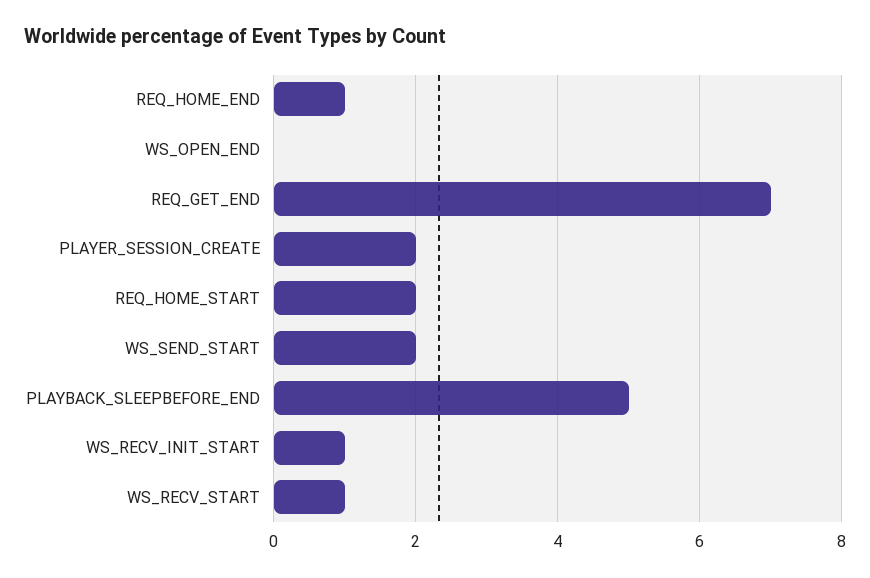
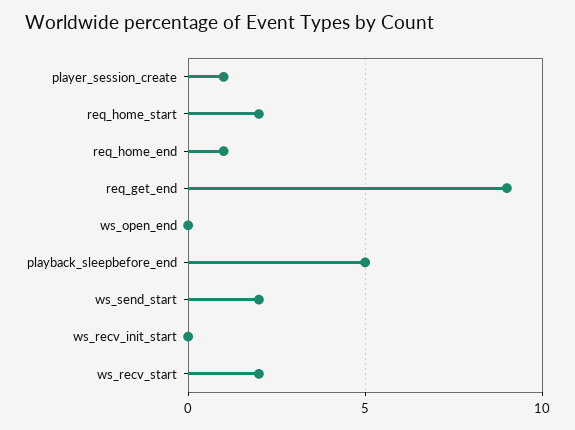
  {
    "REQ_HOME_END": 1,
    "WS_OPEN_END": 0,
-   "REQ_GET_END": 7,
+   "REQ_GET_END": 9,
-   "PLAYER_SESSION_CREATE": 2,
+   "PLAYER_SESSION_CREATE": 1,
    "REQ_HOME_START": 2,
    "WS_SEND_START": 2,
    "PLAYBACK_SLEEPBEFORE_END": 5,
-   "WS_RECV_INIT_START": 1,
+   "WS_RECV_INIT_START": 0,
-   "WS_RECV_START": 1
+   "WS_RECV_START": 2
  }

